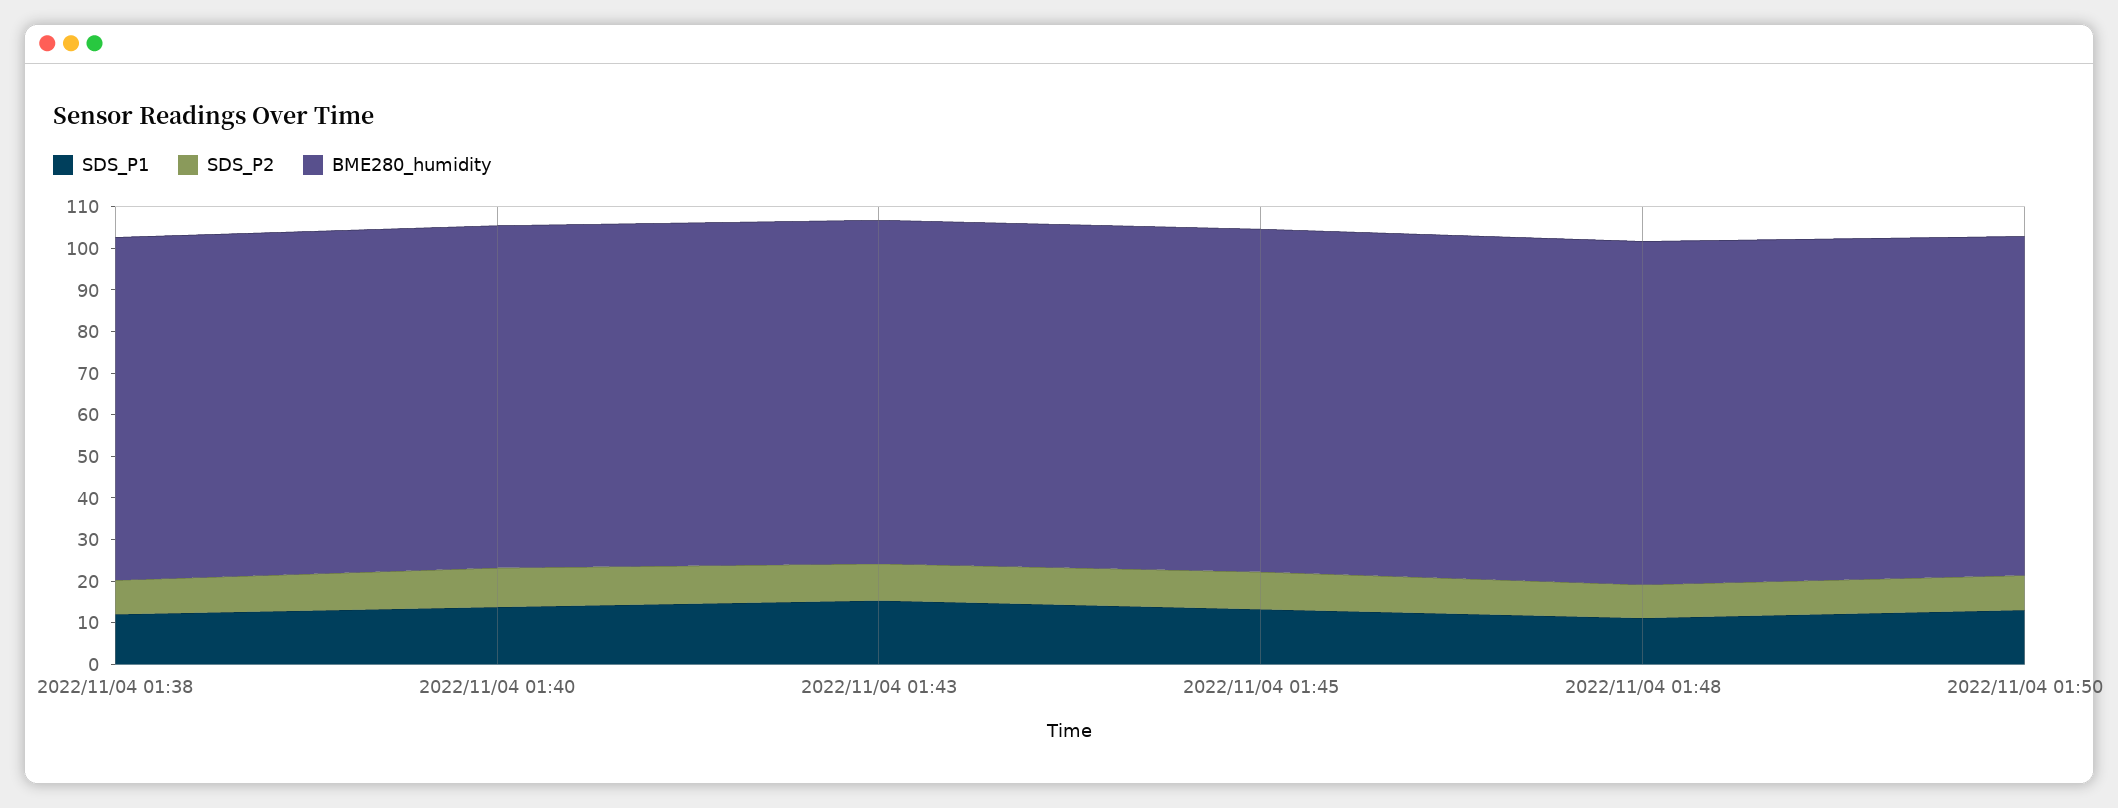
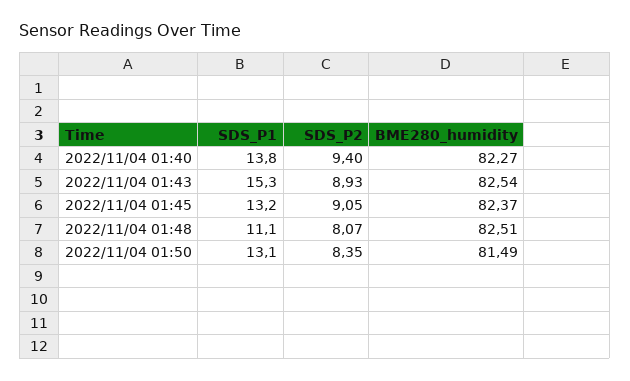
  {
    "SDS_P1": {
-     "2022/11/04 01:38": 12,
      "2022/11/04 01:40": 13.8,
      "2022/11/04 01:43": 15.3,
      "2022/11/04 01:45": 13.2,
      "2022/11/04 01:48": 11.1,
      "2022/11/04 01:50": 13.1
    },
    "SDS_P2": {
-     "2022/11/04 01:38": 8,
      "2022/11/04 01:40": 9.4,
      "2022/11/04 01:43": 8.93,
      "2022/11/04 01:45": 9.05,
      "2022/11/04 01:48": 8.07,
      "2022/11/04 01:50": 8.35
    },
    "BME280_humidity": {
-     "2022/11/04 01:38": 82,
      "2022/11/04 01:40": 82.27,
      "2022/11/04 01:43": 82.54,
      "2022/11/04 01:45": 82.37,
      "2022/11/04 01:48": 82.51,
      "2022/11/04 01:50": 81.49
    }
  }

